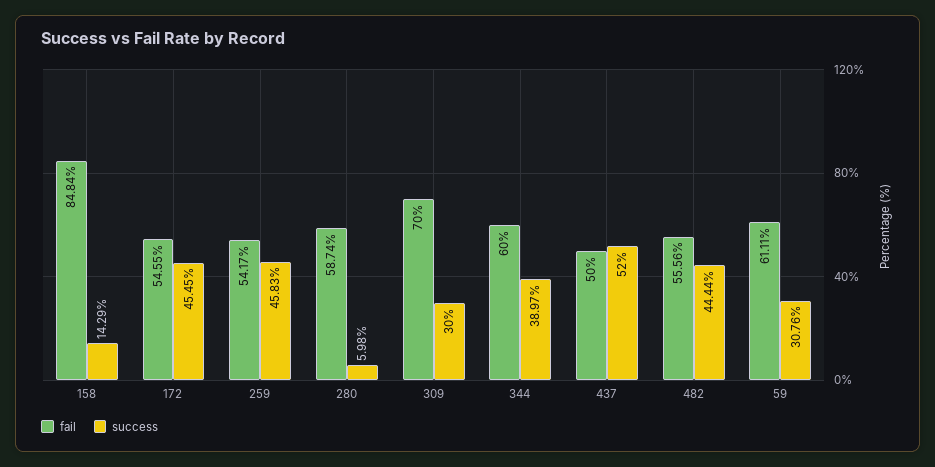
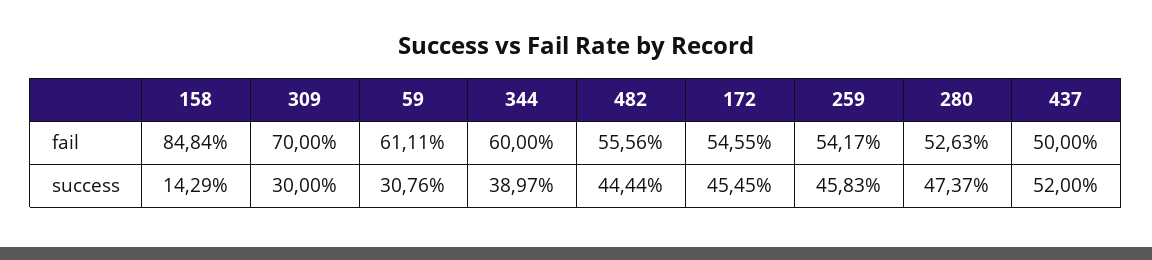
  {
    "fail": {
      "158": 84.84,
      "172": 54.55,
      "259": 54.17,
-     "280": 58.74,
+     "280": 52.63,
      "309": 70,
      "344": 60,
      "437": 50,
      "482": 55.56,
      "59": 61.11
    },
    "success": {
      "158": 14.29,
      "172": 45.45,
      "259": 45.83,
-     "280": 5.98,
+     "280": 47.37,
      "309": 30,
      "344": 38.97,
      "437": 52,
      "482": 44.44,
      "59": 30.76
    }
  }

